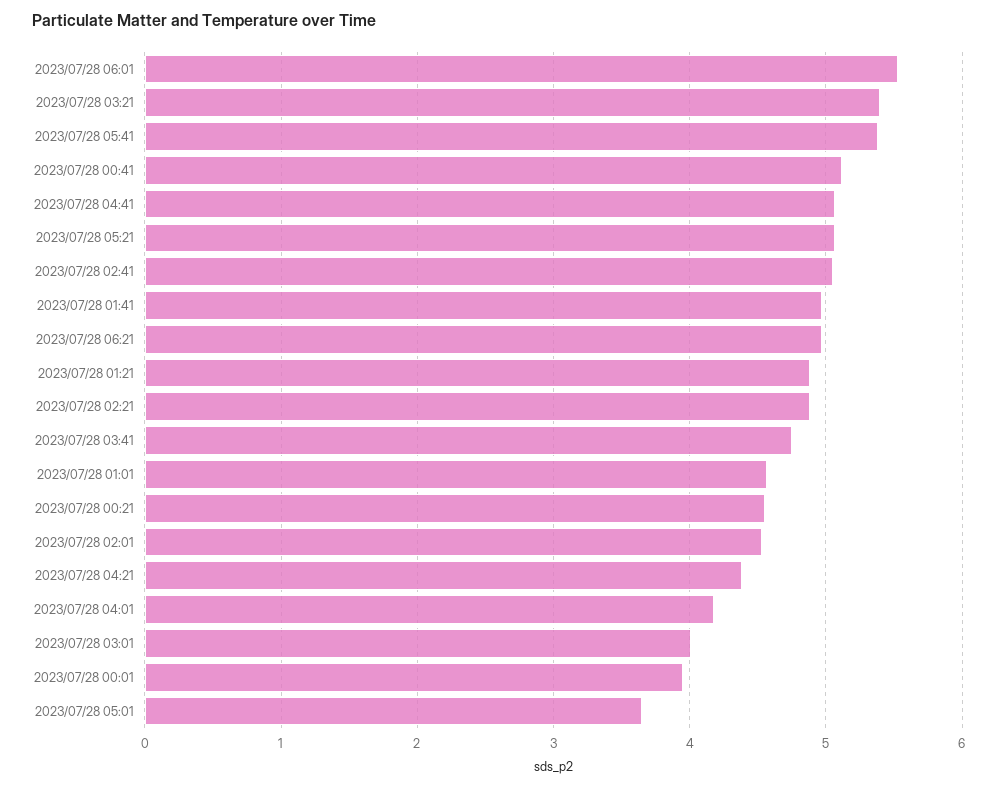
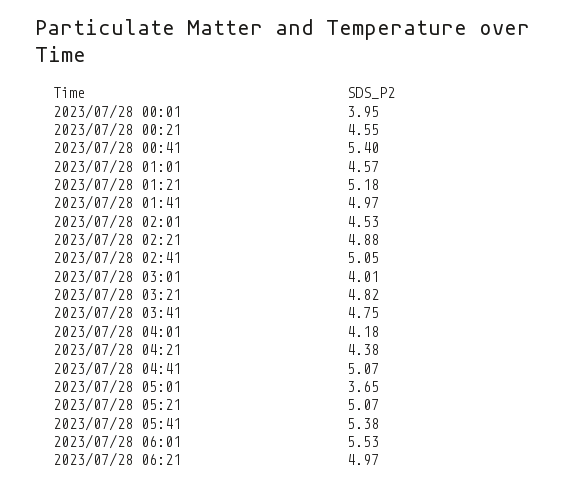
  {
    "2023/07/28 06:01": 5.53,
-   "2023/07/28 03:21": 5.4,
+   "2023/07/28 03:21": 4.82,
    "2023/07/28 05:41": 5.38,
-   "2023/07/28 00:41": 5.1,
+   "2023/07/28 00:41": 5.4,
    "2023/07/28 04:41": 5.07,
    "2023/07/28 05:21": 5.07,
    "2023/07/28 02:41": 5.05,
    "2023/07/28 01:41": 4.97,
    "2023/07/28 06:21": 4.97,
-   "2023/07/28 01:21": 4.9,
+   "2023/07/28 01:21": 5.18,
    "2023/07/28 02:21": 4.88,
    "2023/07/28 03:41": 4.75,
    "2023/07/28 01:01": 4.57,
    "2023/07/28 00:21": 4.55,
    "2023/07/28 02:01": 4.53,
    "2023/07/28 04:21": 4.38,
    "2023/07/28 04:01": 4.18,
    "2023/07/28 03:01": 4.01,
    "2023/07/28 00:01": 3.95,
    "2023/07/28 05:01": 3.65
  }

